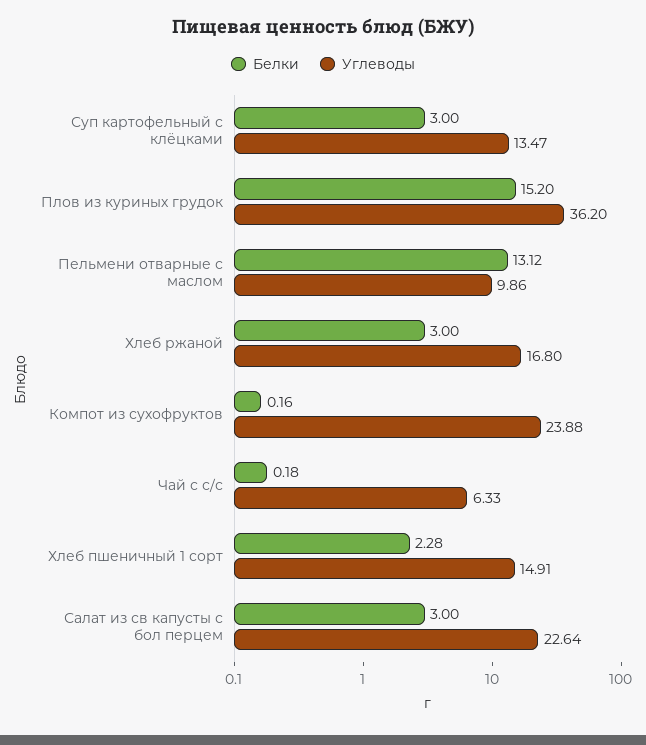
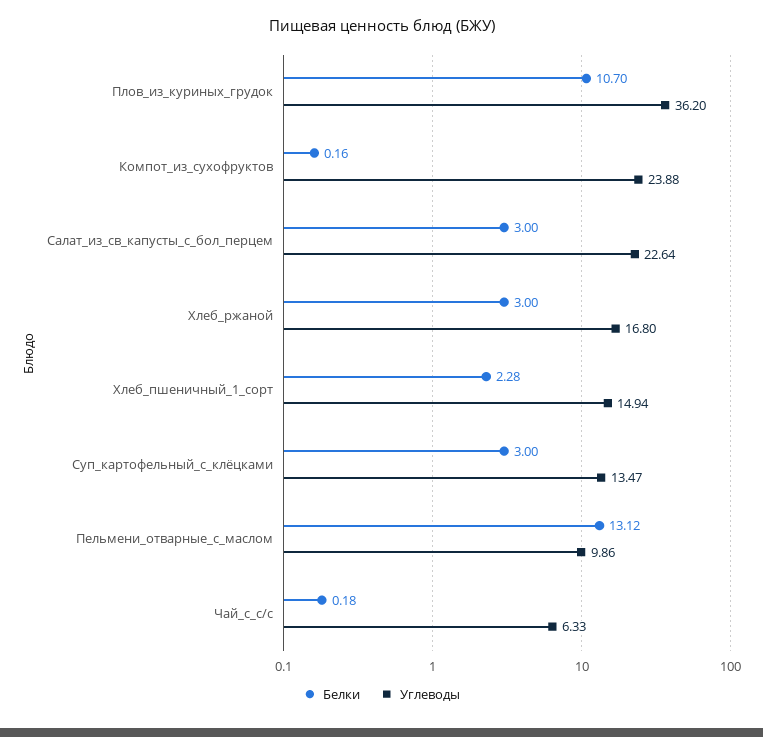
  {
    "Белки": {
      "Суп картофельный с клёцками": 3,
-     "Плов из куриных грудок": 15.2,
+     "Плов из куриных грудок": 10.7,
      "Пельмени отварные с маслом": 13.12,
      "Хлеб ржаной": 3,
      "Компот из сухофруктов": 0.16,
      "Чай с с/с": 0.18,
      "Хлеб пшеничный 1 сорт": 2.28,
      "Салат из св капусты с бол перцем": 3
    },
    "Углеводы": {
      "Суп картофельный с клёцками": 13.47,
      "Плов из куриных грудок": 36.2,
      "Пельмени отварные с маслом": 9.86,
      "Хлеб ржаной": 16.8,
      "Компот из сухофруктов": 23.88,
      "Чай с с/с": 6.33,
-     "Хлеб пшеничный 1 сорт": 14.91,
+     "Хлеб пшеничный 1 сорт": 14.94,
      "Салат из св капусты с бол перцем": 22.64
    }
  }

